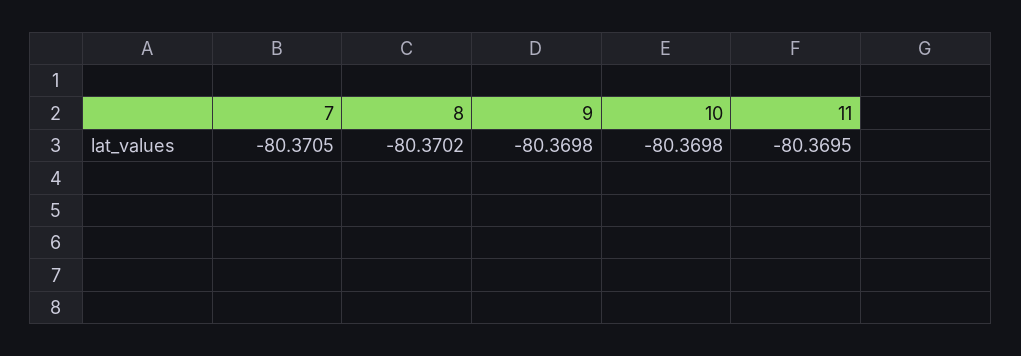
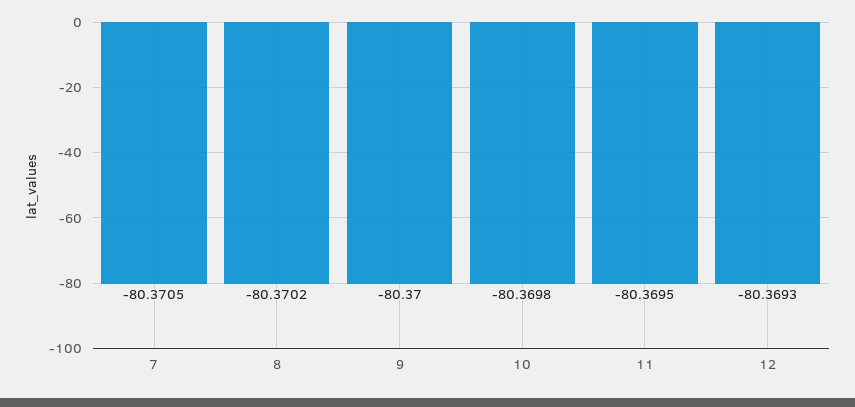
  {
    "7": -80.3705,
    "8": -80.3702,
-   "9": -80.3698,
+   "9": -80.37,
    "10": -80.3698,
-   "11": -80.3695
+   "11": -80.3695,
+   "12": -80.3693
  }

